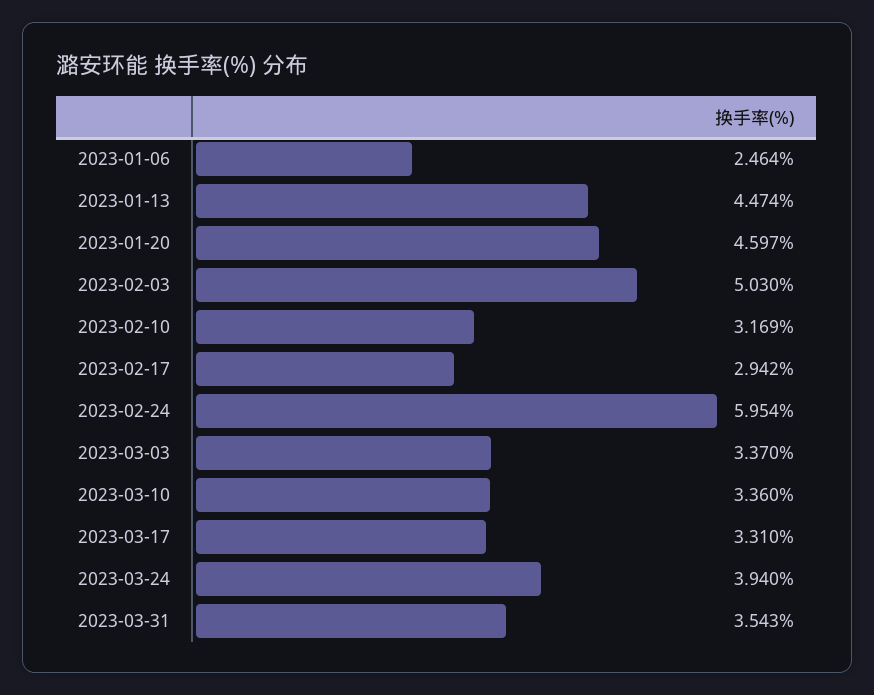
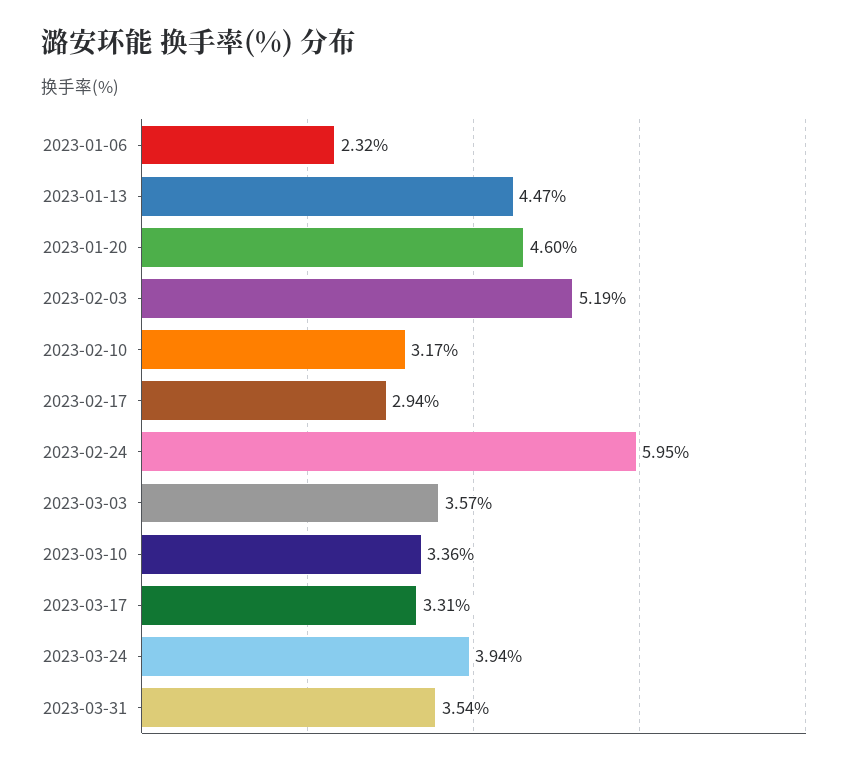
  {
-   "2023-01-06": 2.464,
+   "2023-01-06": 2.32,
    "2023-01-13": 4.474,
    "2023-01-20": 4.597,
-   "2023-02-03": 5.03,
+   "2023-02-03": 5.19,
    "2023-02-10": 3.169,
    "2023-02-17": 2.942,
    "2023-02-24": 5.954,
-   "2023-03-03": 3.37,
+   "2023-03-03": 3.57,
    "2023-03-10": 3.36,
    "2023-03-17": 3.31,
    "2023-03-24": 3.94,
    "2023-03-31": 3.543
  }

